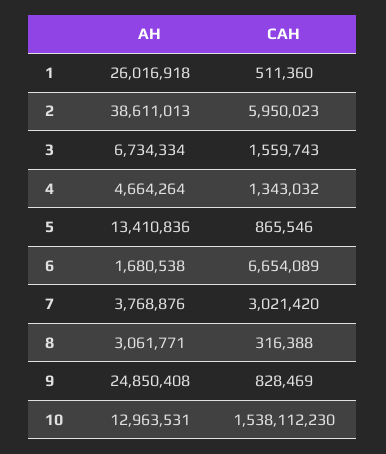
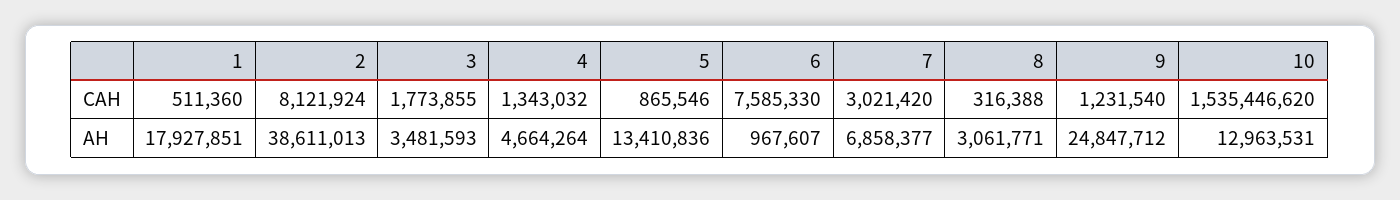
  {
    "AH": {
-     "1": 26016918,
+     "1": 17927851,
      "2": 38611013,
-     "3": 6734334,
+     "3": 3481593,
      "4": 4664264,
      "5": 13410836,
-     "6": 1680538,
+     "6": 967607,
-     "7": 3768876,
+     "7": 6858377,
      "8": 3061771,
-     "9": 24850408,
+     "9": 24847712,
      "10": 12963531
    },
    "CAH": {
      "1": 511360,
-     "2": 5950023,
+     "2": 8121924,
-     "3": 1559743,
+     "3": 1773855,
      "4": 1343032,
      "5": 865546,
-     "6": 6654089,
+     "6": 7585330,
      "7": 3021420,
      "8": 316388,
-     "9": 828469,
+     "9": 1231540,
-     "10": 1538112230
+     "10": 1535446620
    }
  }

